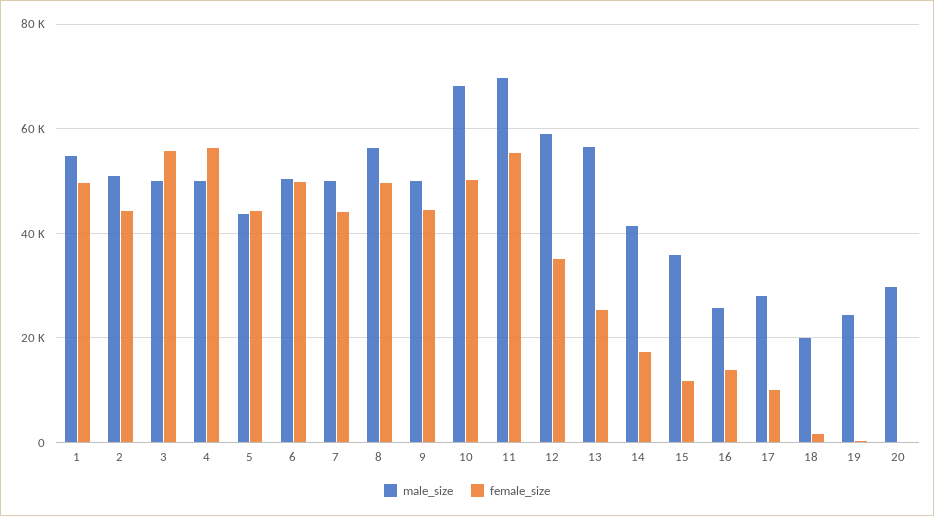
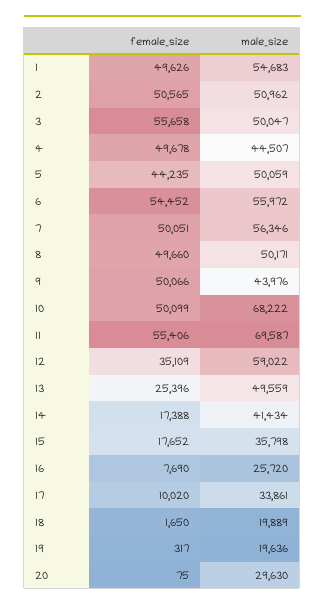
  {
    "male_size": {
      "1": 54683,
      "2": 50962,
      "3": 50047,
-     "4": 50000,
+     "4": 44507,
-     "5": 44000,
+     "5": 50059,
-     "6": 50000,
+     "6": 55972,
-     "7": 50000,
+     "7": 56346,
-     "8": 56000,
+     "8": 50171,
-     "9": 50000,
+     "9": 43976,
      "10": 68222,
      "11": 69587,
      "12": 59022,
-     "13": 56000,
+     "13": 49559,
      "14": 41434,
      "15": 35798,
      "16": 25720,
-     "17": 28000,
+     "17": 33861,
      "18": 19889,
-     "19": 24000,
+     "19": 19636,
      "20": 29630
    },
    "female_size": {
      "1": 49626,
-     "2": 44000,
+     "2": 50565,
      "3": 55658,
-     "4": 56000,
+     "4": 49678,
      "5": 44235,
-     "6": 50000,
+     "6": 54452,
-     "7": 44000,
+     "7": 50051,
      "8": 49660,
-     "9": 44000,
+     "9": 50066,
      "10": 50099,
      "11": 55406,
      "12": 35109,
      "13": 25396,
      "14": 17388,
-     "15": 12000,
+     "15": 17652,
-     "16": 14000,
+     "16": 7690,
      "17": 10020,
      "18": 1650,
      "19": 317,
      "20": 75
    }
  }

